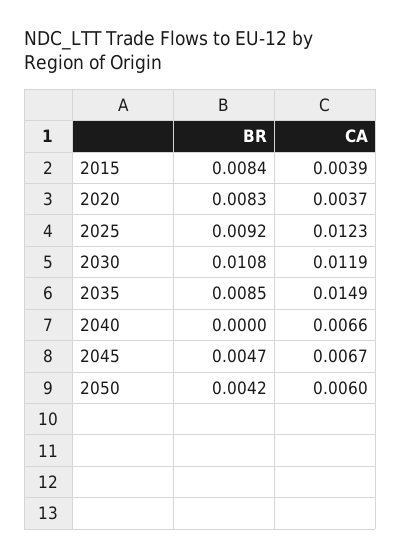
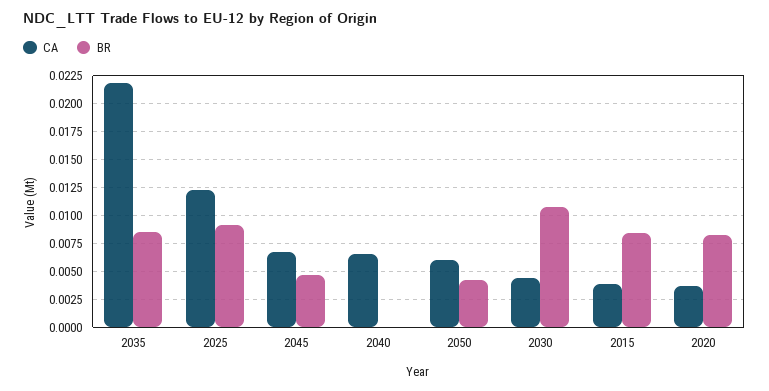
  {
    "BR": {
      "2015": 0.0084,
      "2020": 0.0083,
      "2025": 0.0092,
      "2030": 0.0108,
      "2035": 0.0085,
      "2040": 0,
      "2045": 0.0047,
      "2050": 0.0042
    },
    "CA": {
      "2015": 0.0039,
      "2020": 0.0037,
      "2025": 0.0123,
-     "2030": 0.0119,
+     "2030": 0.005,
-     "2035": 0.0149,
+     "2035": 0.0225,
      "2040": 0.0066,
      "2045": 0.0067,
      "2050": 0.006
    }
  }

